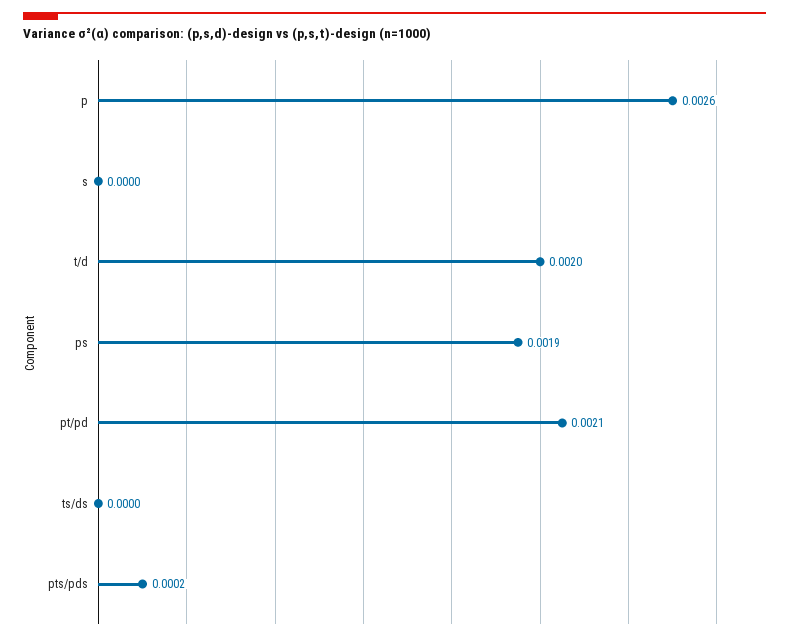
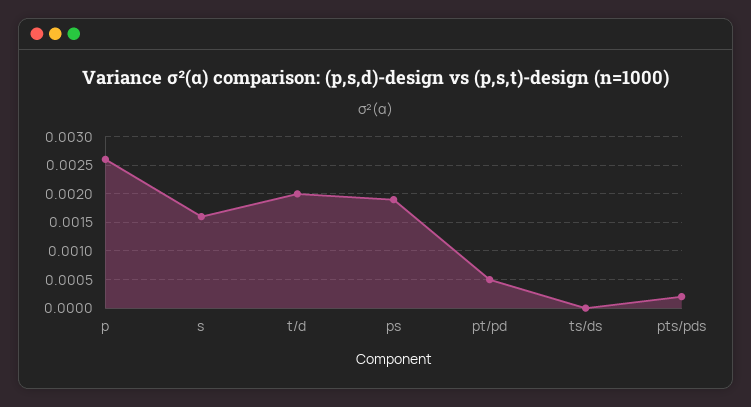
  {
    "p": 0.0026,
-   "s": 0,
+   "s": 0.0015,
    "t/d": 0.002,
    "ps": 0.0019,
-   "pt/pd": 0.0021,
+   "pt/pd": 0.0005,
    "ts/ds": 0,
    "pts/pds": 0.0002
  }

